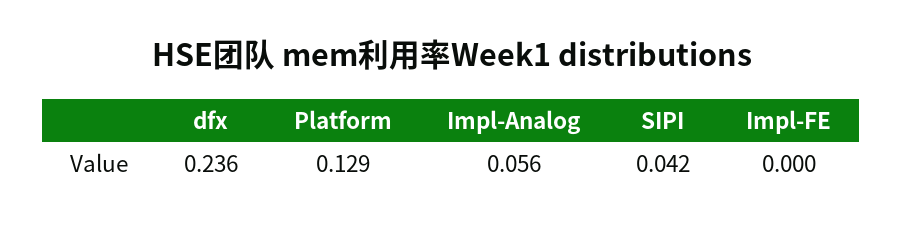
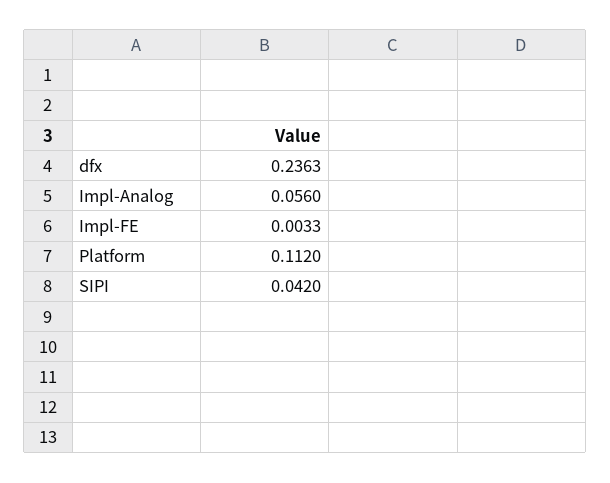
  {
    "dfx": 0.2363,
-   "Platform": 0.129,
+   "Platform": 0.112,
    "Impl-Analog": 0.056,
    "SIPI": 0.042,
-   "Impl-FE": 0
+   "Impl-FE": 0.0033
  }

